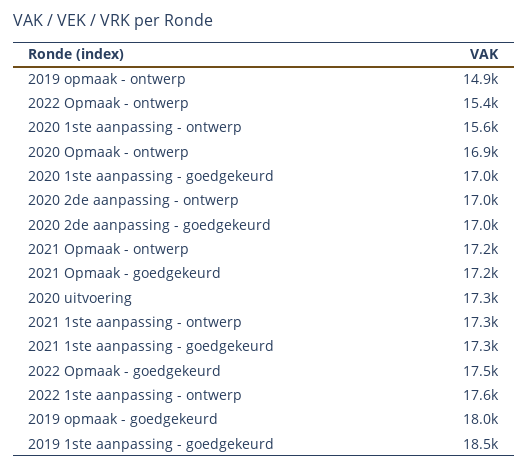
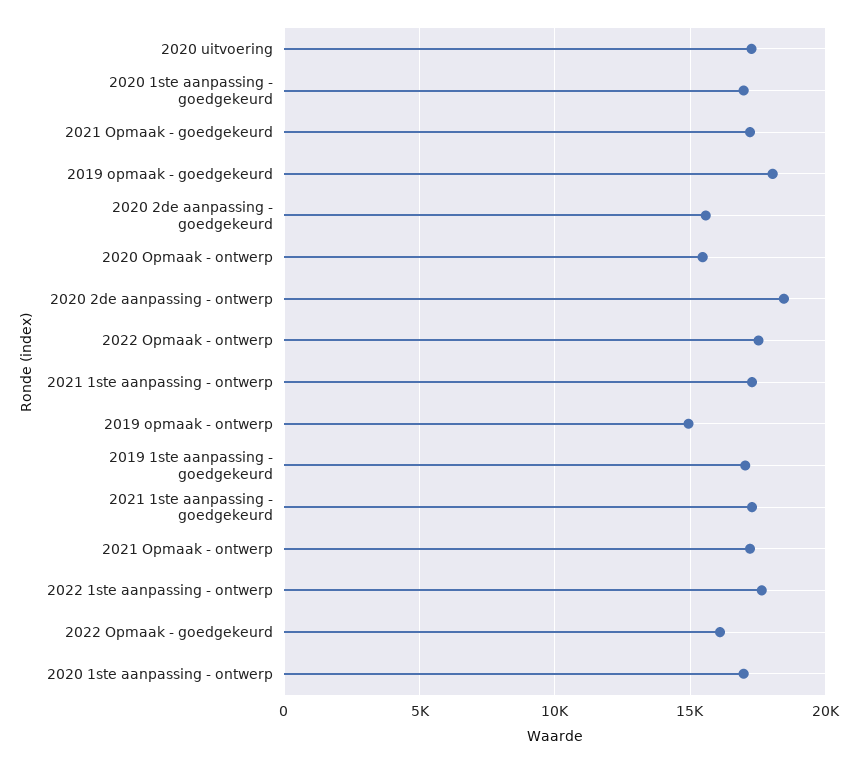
  {
    "2019 opmaak - ontwerp": 14900,
-   "2022 Opmaak - ontwerp": 15400,
+   "2022 Opmaak - ontwerp": 17500,
-   "2020 1ste aanpassing - ontwerp": 15600,
+   "2020 1ste aanpassing - ontwerp": 17000,
-   "2020 Opmaak - ontwerp": 16900,
+   "2020 Opmaak - ontwerp": 15500,
    "2020 1ste aanpassing - goedgekeurd": 17000,
-   "2020 2de aanpassing - ontwerp": 17000,
+   "2020 2de aanpassing - ontwerp": 18500,
-   "2020 2de aanpassing - goedgekeurd": 17000,
+   "2020 2de aanpassing - goedgekeurd": 15500,
    "2021 Opmaak - ontwerp": 17200,
    "2021 Opmaak - goedgekeurd": 17200,
    "2020 uitvoering": 17300,
    "2021 1ste aanpassing - ontwerp": 17300,
    "2021 1ste aanpassing - goedgekeurd": 17300,
-   "2022 Opmaak - goedgekeurd": 17500,
+   "2022 Opmaak - goedgekeurd": 16000,
    "2022 1ste aanpassing - ontwerp": 17600,
    "2019 opmaak - goedgekeurd": 18000,
-   "2019 1ste aanpassing - goedgekeurd": 18500
+   "2019 1ste aanpassing - goedgekeurd": 17000
  }

